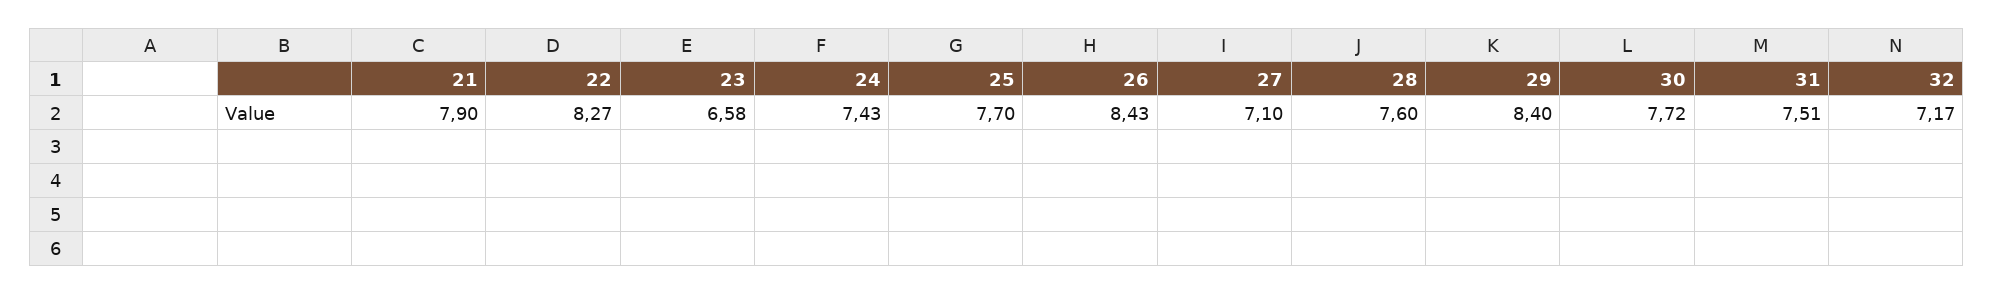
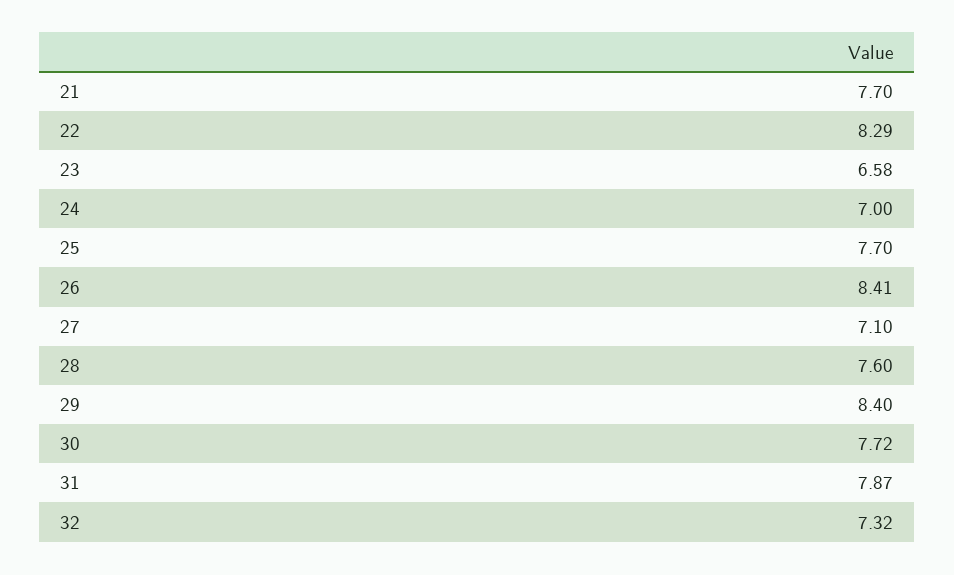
  {
-   "21": 7.9,
+   "21": 7.7,
-   "22": 8.27,
+   "22": 8.29,
    "23": 6.58,
-   "24": 7.43,
+   "24": 7,
    "25": 7.7,
-   "26": 8.43,
+   "26": 8.41,
    "27": 7.1,
    "28": 7.6,
    "29": 8.4,
    "30": 7.72,
-   "31": 7.51,
+   "31": 7.87,
-   "32": 7.17
+   "32": 7.32
  }

